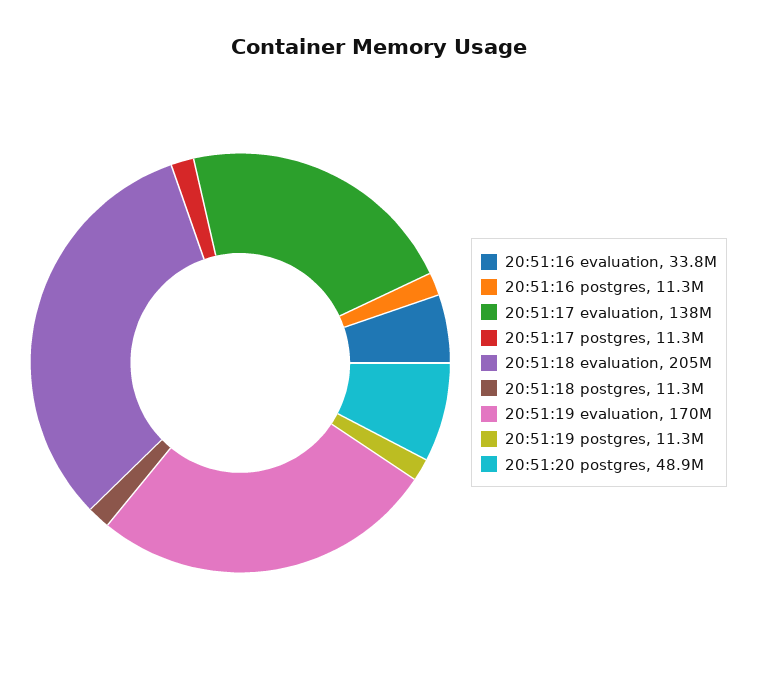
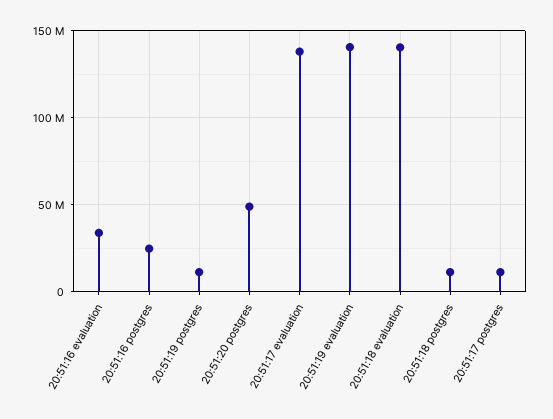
  {
    "20:51:16 evaluation": 33800000,
-   "20:51:16 postgres": 11300000,
+   "20:51:16 postgres": 25000000,
    "20:51:17 evaluation": 138000000,
    "20:51:17 postgres": 11300000,
-   "20:51:18 evaluation": 205000000,
+   "20:51:18 evaluation": 140000000,
    "20:51:18 postgres": 11300000,
-   "20:51:19 evaluation": 170000000,
+   "20:51:19 evaluation": 140000000,
    "20:51:19 postgres": 11300000,
    "20:51:20 postgres": 48900000
  }

